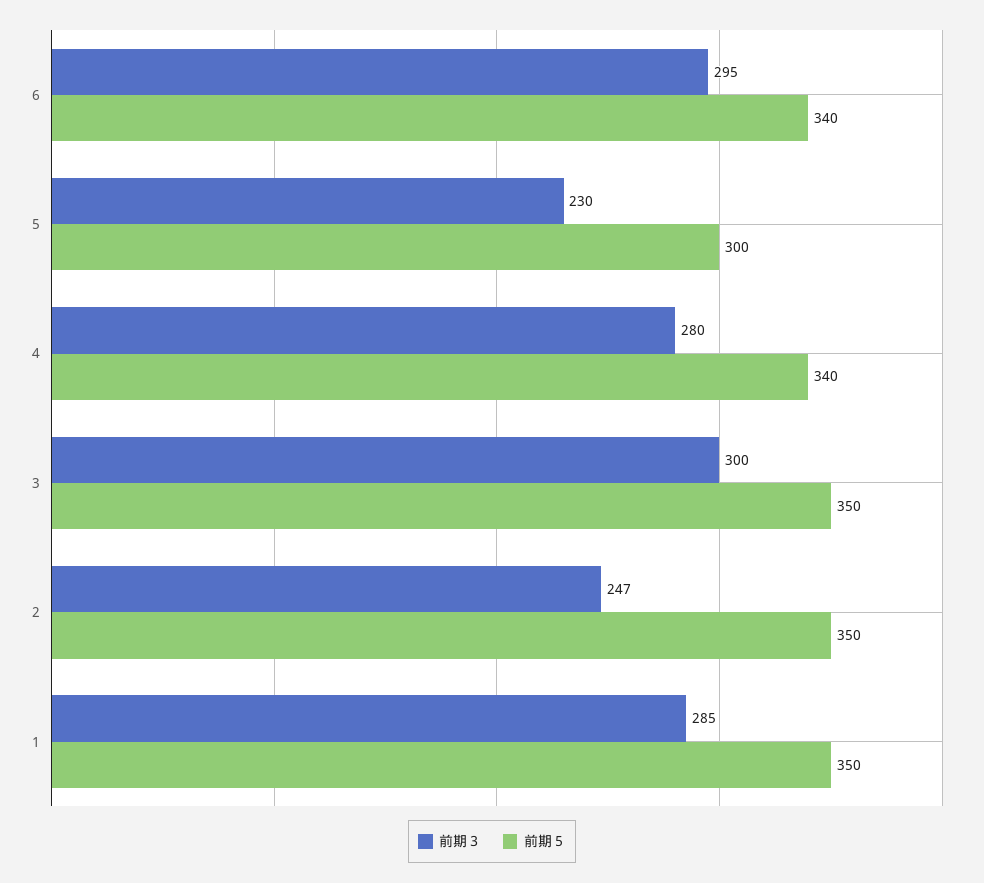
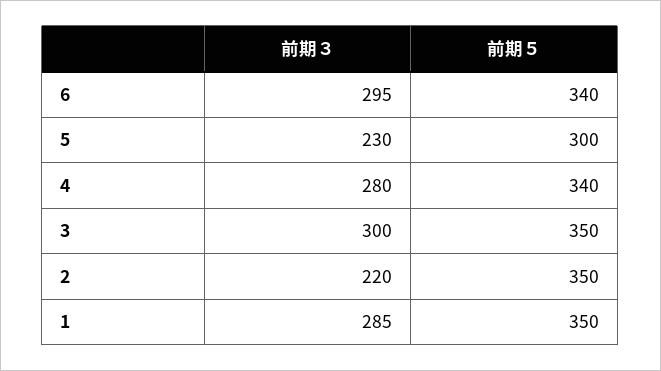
  {
    "前期３": {
      "6": 295,
      "5": 230,
      "4": 280,
      "3": 300,
-     "2": 247,
+     "2": 220,
      "1": 285
    },
    "前期５": {
      "6": 340,
      "5": 300,
      "4": 340,
      "3": 350,
      "2": 350,
      "1": 350
    }
  }

